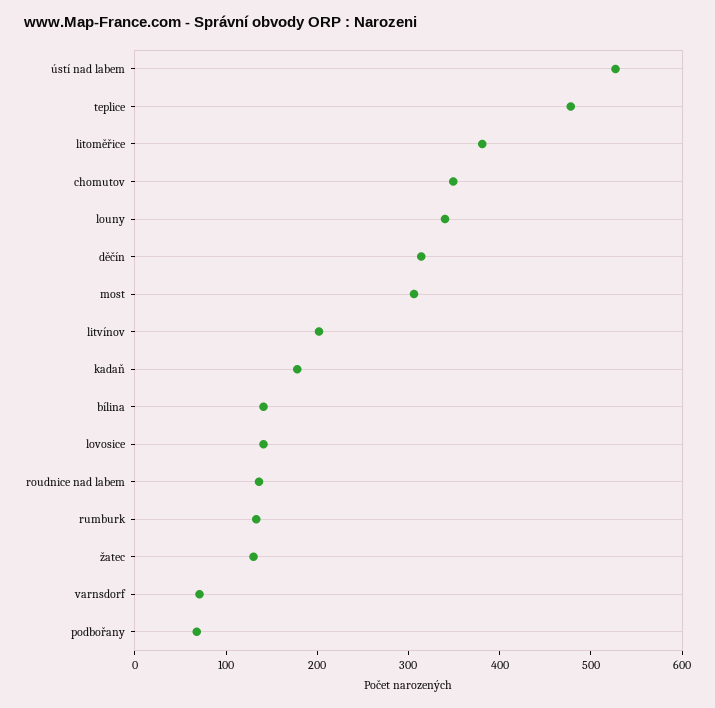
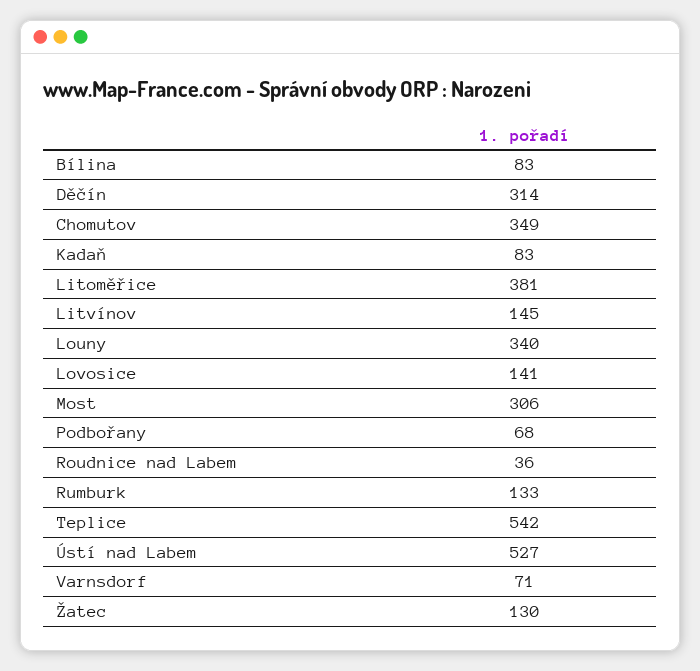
  {
    "ústí nad labem": 527,
-   "teplice": 480,
+   "teplice": 542,
    "litoměřice": 381,
    "chomutov": 349,
    "louny": 340,
    "děčín": 314,
    "most": 306,
-   "litvínov": 200,
+   "litvínov": 145,
-   "kadaň": 180,
+   "kadaň": 83,
-   "bílina": 140,
+   "bílina": 83,
    "lovosice": 141,
-   "roudnice nad labem": 140,
+   "roudnice nad labem": 36,
    "rumburk": 133,
    "žatec": 130,
    "varnsdorf": 71,
    "podbořany": 68
  }

